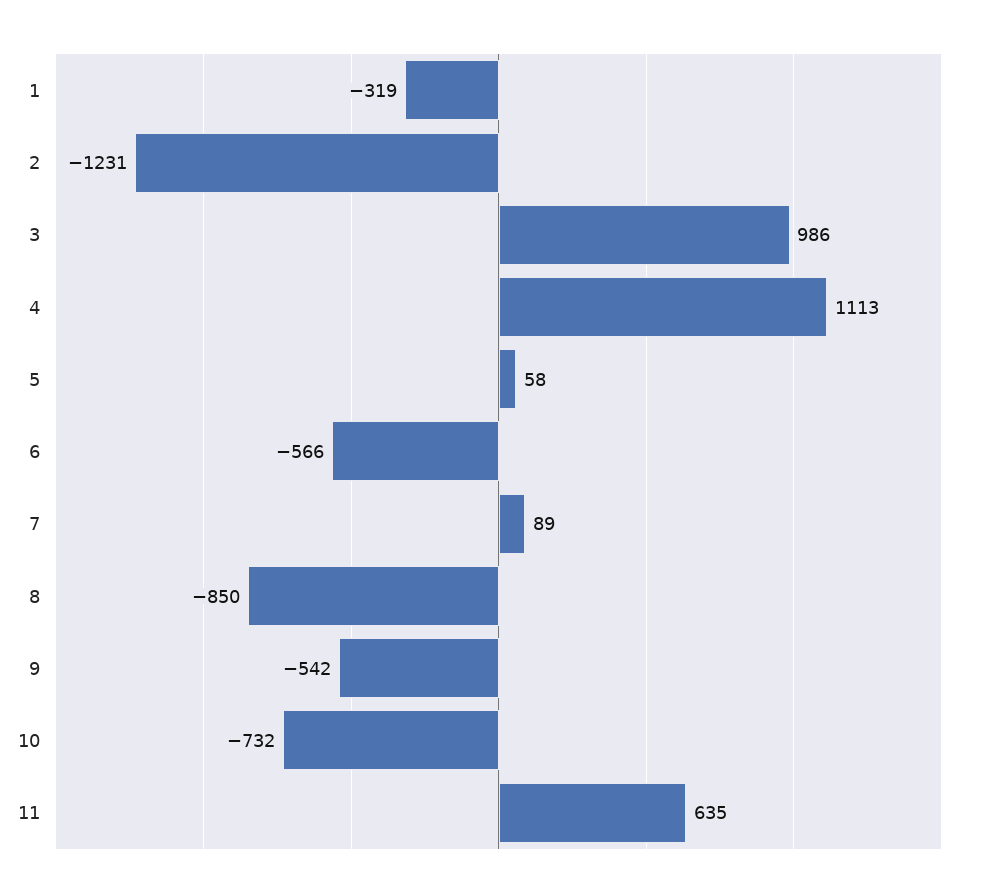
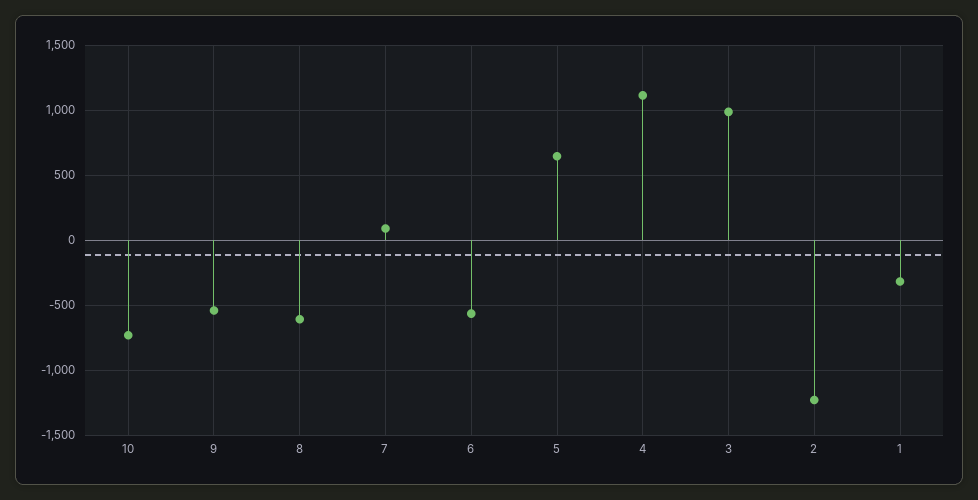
  {
    "1": -319,
    "2": -1231,
    "3": 986,
    "4": 1113,
-   "5": 58,
+   "5": 650,
    "6": -566,
    "7": 89,
-   "8": -850,
+   "8": -600,
    "9": -542,
-   "10": -732,
+   "10": -732
-   "11": 635
  }

